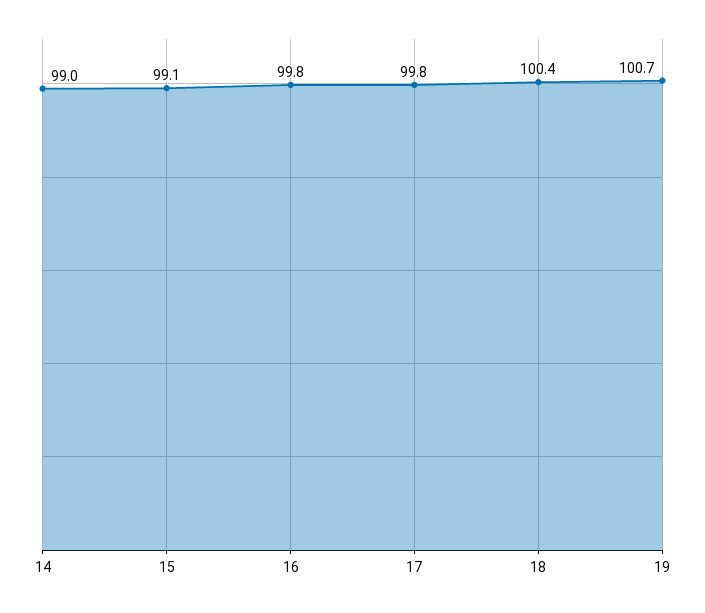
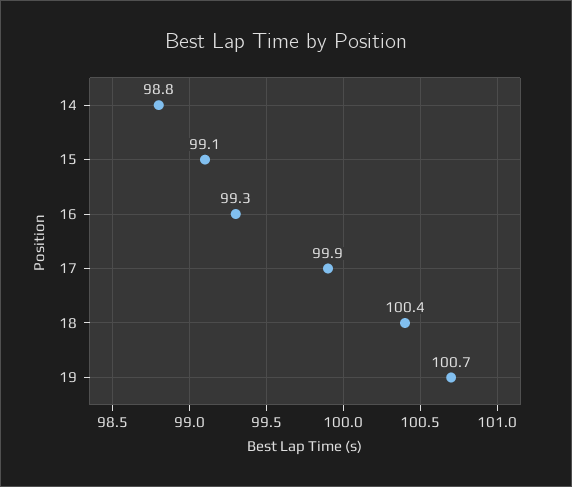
  {
-   "14": 99,
+   "14": 98.8,
    "15": 99.1,
-   "16": 99.8,
+   "16": 99.3,
-   "17": 99.8,
+   "17": 99.9,
    "18": 100.4,
    "19": 100.7
  }

